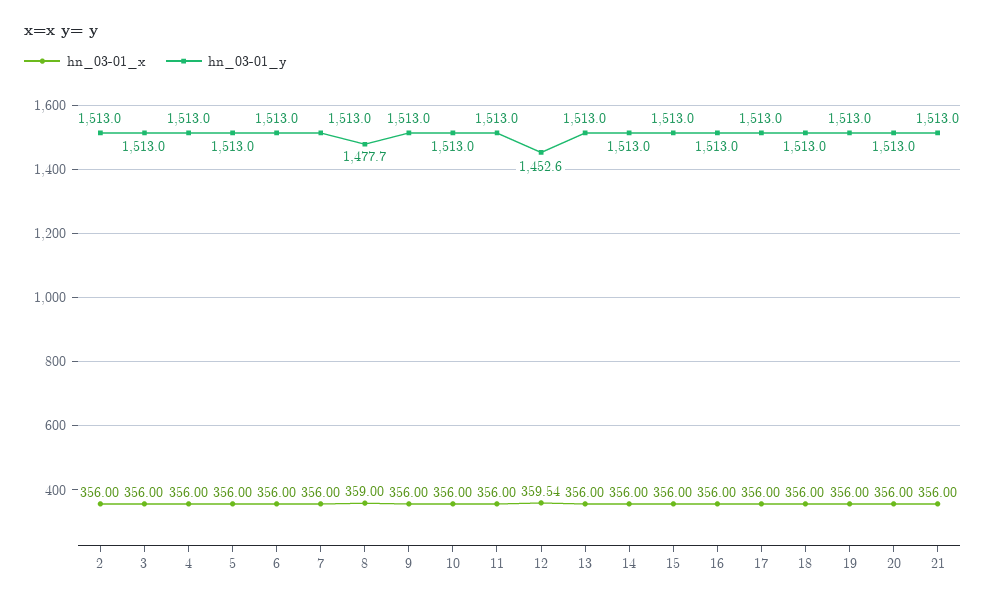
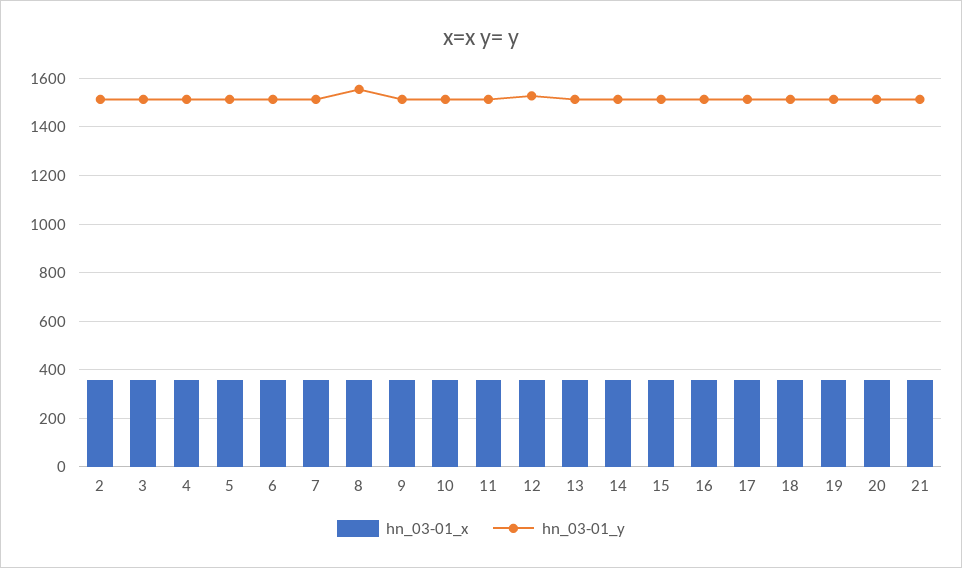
  {
    "hn_03-01_x": {
      "2": 356,
      "3": 356,
      "4": 356,
      "5": 356,
      "6": 356,
      "7": 356,
      "8": 359,
      "9": 356,
      "10": 356,
      "11": 356,
      "12": 359.54,
      "13": 356,
      "14": 356,
      "15": 356,
      "16": 356,
      "17": 356,
      "18": 356,
      "19": 356,
      "20": 356,
      "21": 356
    },
    "hn_03-01_y": {
      "2": 1513,
      "3": 1513,
      "4": 1513,
      "5": 1513,
      "6": 1513,
      "7": 1513,
-     "8": 1477.7,
+     "8": 1550,
      "9": 1513,
      "10": 1513,
      "11": 1513,
-     "12": 1452.6,
+     "12": 1525,
      "13": 1513,
      "14": 1513,
      "15": 1513,
      "16": 1513,
      "17": 1513,
      "18": 1513,
      "19": 1513,
      "20": 1513,
      "21": 1513
    }
  }

